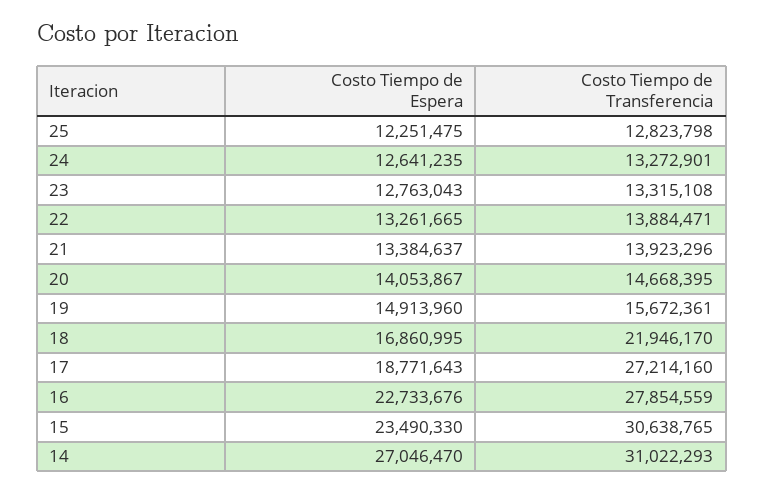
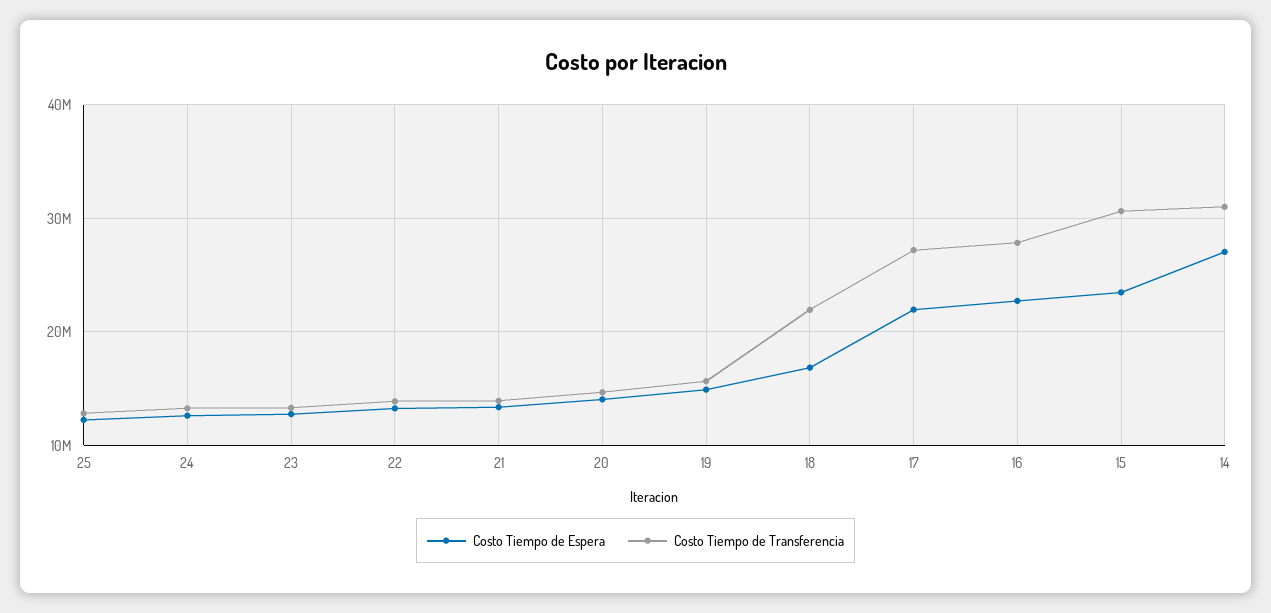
  {
    "Costo Tiempo de Espera": {
      "25": 12251475,
      "24": 12641235,
      "23": 12763043,
      "22": 13261665,
      "21": 13384637,
      "20": 14053867,
      "19": 14913960,
      "18": 16860995,
-     "17": 18771643,
+     "17": 22000000,
      "16": 22733676,
      "15": 23490330,
      "14": 27046470
    },
    "Costo Tiempo de Transferencia": {
      "25": 12823798,
      "24": 13272901,
      "23": 13315108,
      "22": 13884471,
      "21": 13923296,
      "20": 14668395,
      "19": 15672361,
      "18": 21946170,
      "17": 27214160,
      "16": 27854559,
      "15": 30638765,
      "14": 31022293
    }
  }

